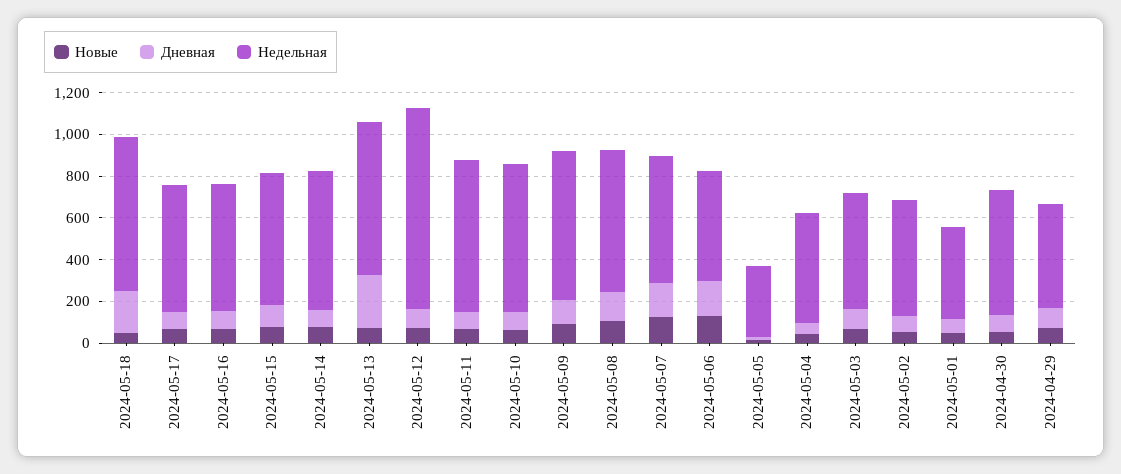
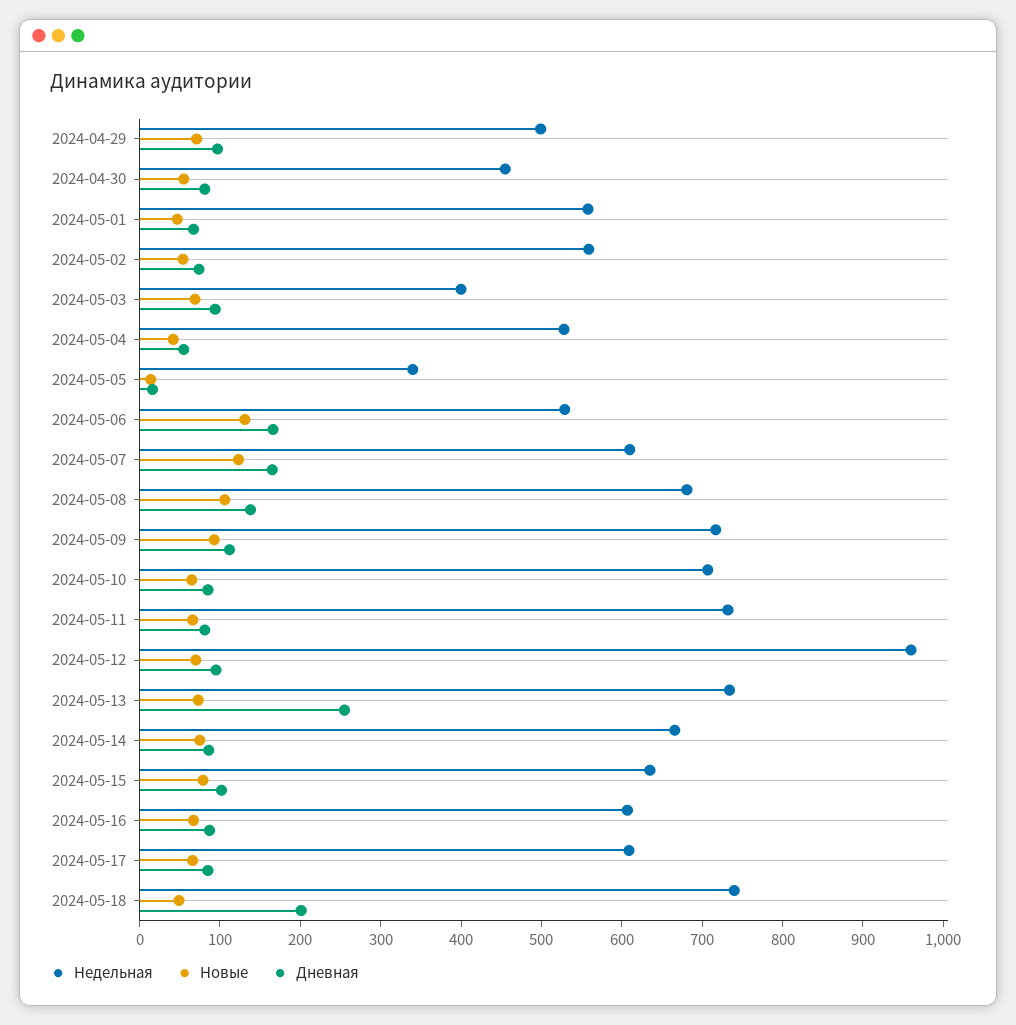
  {
    "Новые": {
      "2024-05-18": 40,
      "2024-05-17": 60,
      "2024-05-16": 60,
      "2024-05-15": 80,
      "2024-05-14": 80,
      "2024-05-13": 80,
      "2024-05-12": 80,
      "2024-05-11": 60,
      "2024-05-10": 60,
      "2024-05-09": 100,
      "2024-05-08": 100,
      "2024-05-07": 120,
      "2024-05-06": 140,
      "2024-05-05": 20,
      "2024-05-04": 40,
      "2024-05-03": 60,
      "2024-05-02": 60,
      "2024-05-01": 40,
      "2024-04-30": 60,
      "2024-04-29": 80
    },
    "Дневная": {
      "2024-05-18": 200,
      "2024-05-17": 80,
      "2024-05-16": 80,
      "2024-05-15": 100,
      "2024-05-14": 80,
      "2024-05-13": 260,
      "2024-05-12": 100,
      "2024-05-11": 80,
      "2024-05-10": 80,
      "2024-05-09": 120,
      "2024-05-08": 140,
      "2024-05-07": 160,
      "2024-05-06": 160,
      "2024-05-05": 20,
      "2024-05-04": 60,
      "2024-05-03": 100,
      "2024-05-02": 80,
      "2024-05-01": 60,
      "2024-04-30": 80,
      "2024-04-29": 100
    },
    "Недельная": {
      "2024-05-18": 740,
      "2024-05-17": 600,
      "2024-05-16": 600,
      "2024-05-15": 640,
      "2024-05-14": 660,
      "2024-05-13": 740,
      "2024-05-12": 960,
      "2024-05-11": 740,
      "2024-05-10": 700,
      "2024-05-09": 720,
      "2024-05-08": 680,
      "2024-05-07": 620,
      "2024-05-06": 520,
      "2024-05-05": 340,
      "2024-05-04": 520,
-     "2024-05-03": 550,
+     "2024-05-03": 400,
      "2024-05-02": 560,
-     "2024-05-01": 450,
+     "2024-05-01": 560,
-     "2024-04-30": 600,
+     "2024-04-30": 460,
      "2024-04-29": 500
    }
  }

